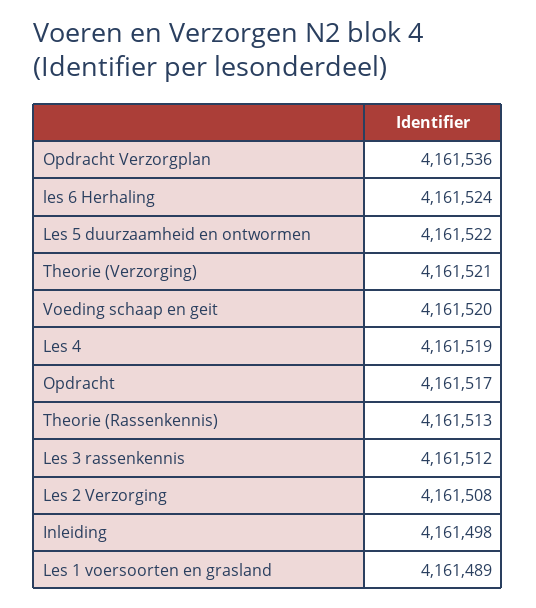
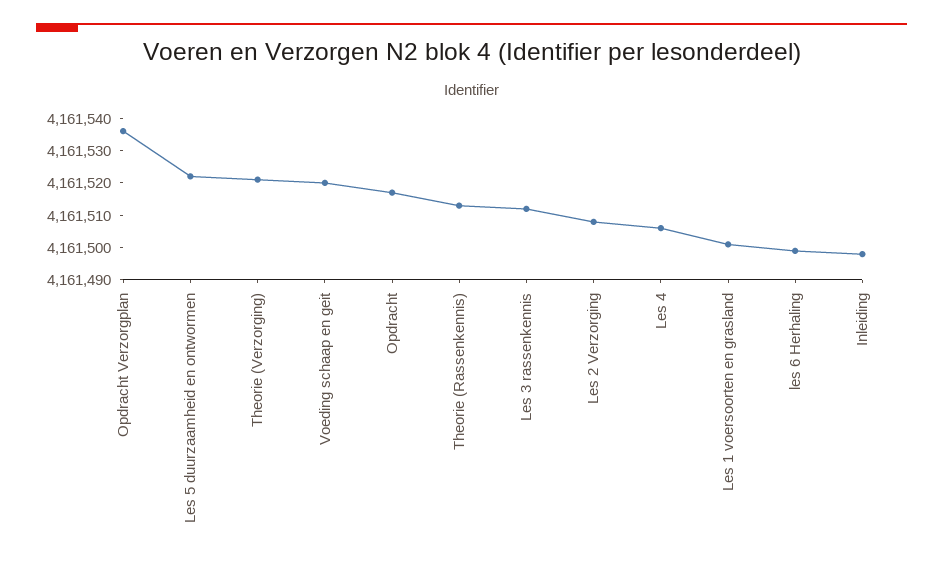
  {
    "Opdracht Verzorgplan": 4161536,
-   "les 6 Herhaling": 4161524,
+   "les 6 Herhaling": 4161500,
    "Les 5 duurzaamheid en ontwormen": 4161522,
    "Theorie (Verzorging)": 4161521,
    "Voeding schaap en geit": 4161520,
-   "Les 4": 4161519,
+   "Les 4": 4161505,
    "Opdracht": 4161517,
    "Theorie (Rassenkennis)": 4161513,
    "Les 3 rassenkennis": 4161512,
    "Les 2 Verzorging": 4161508,
    "Inleiding": 4161498,
-   "Les 1 voersoorten en grasland": 4161489
+   "Les 1 voersoorten en grasland": 4161500
  }

